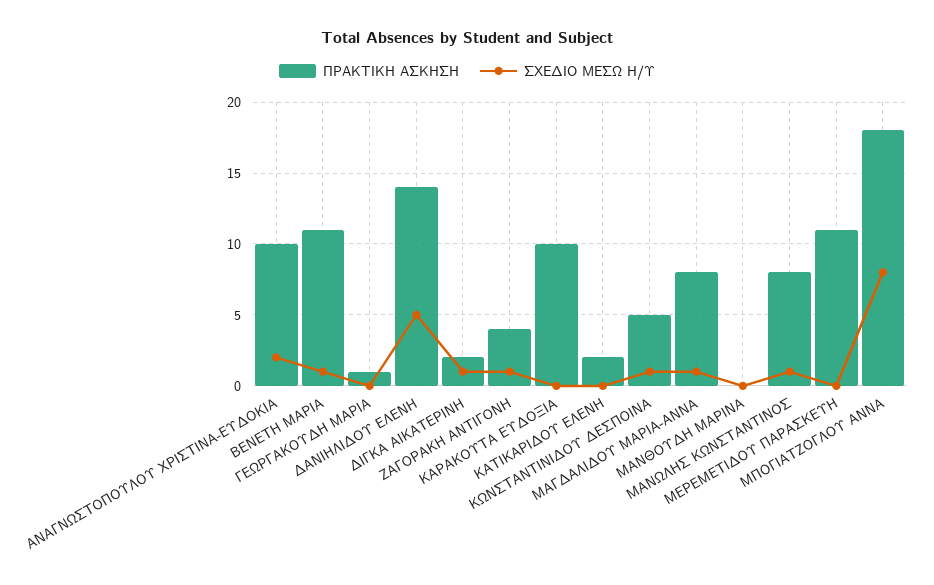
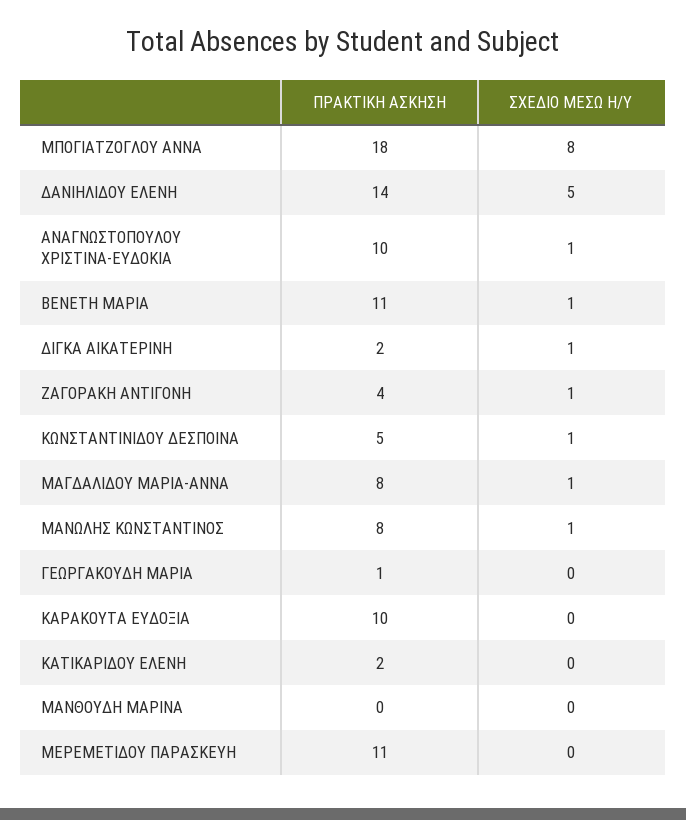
  {
    "ΠΡΑΚΤΙΚΗ ΑΣΚΗΣΗ": {
      "ΑΝΑΓΝΩΣΤΟΠΟΥΛΟΥ ΧΡΙΣΤΙΝΑ-ΕΥΔΟΚΙΑ": 10,
      "ΒΕΝΕΤΗ ΜΑΡΙΑ": 11,
      "ΓΕΩΡΓΑΚΟΥΔΗ ΜΑΡΙΑ": 1,
      "ΔΑΝΙΗΛΙΔΟΥ ΕΛΕΝΗ": 14,
      "ΔΙΓΚΑ ΑΙΚΑΤΕΡΙΝΗ": 2,
      "ΖΑΓΟΡΑΚΗ ΑΝΤΙΓΟΝΗ": 4,
      "ΚΑΡΑΚΟΥΤΑ ΕΥΔΟΞΙΑ": 10,
      "ΚΑΤΙΚΑΡΙΔΟΥ ΕΛΕΝΗ": 2,
      "ΚΩΝΣΤΑΝΤΙΝΙΔΟΥ ΔΕΣΠΟΙΝΑ": 5,
      "ΜΑΓΔΑΛΙΔΟΥ ΜΑΡΙΑ-ΑΝΝΑ": 8,
      "ΜΑΝΘΟΥΔΗ ΜΑΡΙΝΑ": 0,
      "ΜΑΝΩΛΗΣ ΚΩΝΣΤΑΝΤΙΝΟΣ": 8,
      "ΜΕΡΕΜΕΤΙΔΟΥ ΠΑΡΑΣΚΕΥΗ": 11,
      "ΜΠΟΓΙΑΤΖΟΓΛΟΥ ΑΝΝΑ": 18
    },
    "ΣΧΕΔΙΟ ΜΕΣΩ Η/Υ": {
-     "ΑΝΑΓΝΩΣΤΟΠΟΥΛΟΥ ΧΡΙΣΤΙΝΑ-ΕΥΔΟΚΙΑ": 2,
+     "ΑΝΑΓΝΩΣΤΟΠΟΥΛΟΥ ΧΡΙΣΤΙΝΑ-ΕΥΔΟΚΙΑ": 1,
      "ΒΕΝΕΤΗ ΜΑΡΙΑ": 1,
      "ΓΕΩΡΓΑΚΟΥΔΗ ΜΑΡΙΑ": 0,
      "ΔΑΝΙΗΛΙΔΟΥ ΕΛΕΝΗ": 5,
      "ΔΙΓΚΑ ΑΙΚΑΤΕΡΙΝΗ": 1,
      "ΖΑΓΟΡΑΚΗ ΑΝΤΙΓΟΝΗ": 1,
      "ΚΑΡΑΚΟΥΤΑ ΕΥΔΟΞΙΑ": 0,
      "ΚΑΤΙΚΑΡΙΔΟΥ ΕΛΕΝΗ": 0,
      "ΚΩΝΣΤΑΝΤΙΝΙΔΟΥ ΔΕΣΠΟΙΝΑ": 1,
      "ΜΑΓΔΑΛΙΔΟΥ ΜΑΡΙΑ-ΑΝΝΑ": 1,
      "ΜΑΝΘΟΥΔΗ ΜΑΡΙΝΑ": 0,
      "ΜΑΝΩΛΗΣ ΚΩΝΣΤΑΝΤΙΝΟΣ": 1,
      "ΜΕΡΕΜΕΤΙΔΟΥ ΠΑΡΑΣΚΕΥΗ": 0,
      "ΜΠΟΓΙΑΤΖΟΓΛΟΥ ΑΝΝΑ": 8
    }
  }

